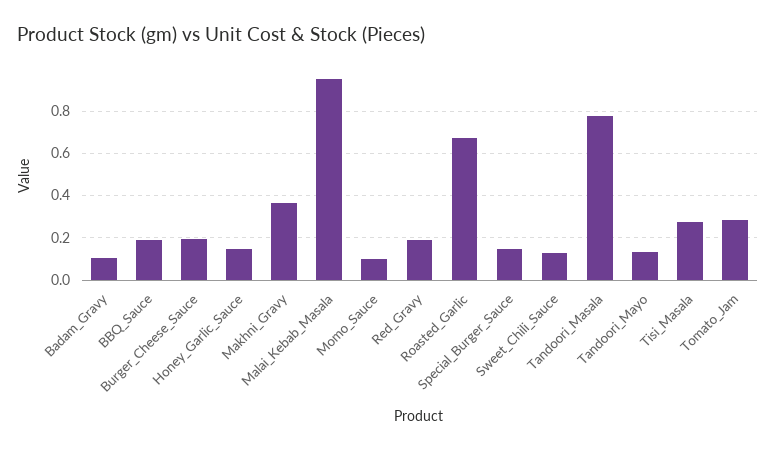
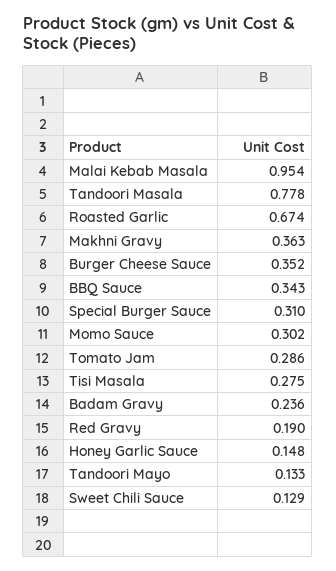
  {
-   "Badam_Gravy": 0.1,
+   "Badam_Gravy": 0.236,
-   "BBQ_Sauce": 0.2,
+   "BBQ_Sauce": 0.343,
-   "Burger_Cheese_Sauce": 0.2,
+   "Burger_Cheese_Sauce": 0.352,
    "Honey_Garlic_Sauce": 0.148,
    "Makhni_Gravy": 0.363,
    "Malai_Kebab_Masala": 0.954,
-   "Momo_Sauce": 0.1,
+   "Momo_Sauce": 0.302,
    "Red_Gravy": 0.19,
    "Roasted_Garlic": 0.674,
-   "Special_Burger_Sauce": 0.15,
+   "Special_Burger_Sauce": 0.31,
    "Sweet_Chili_Sauce": 0.129,
    "Tandoori_Masala": 0.778,
    "Tandoori_Mayo": 0.133,
    "Tisi_Masala": 0.275,
    "Tomato_Jam": 0.286
  }

